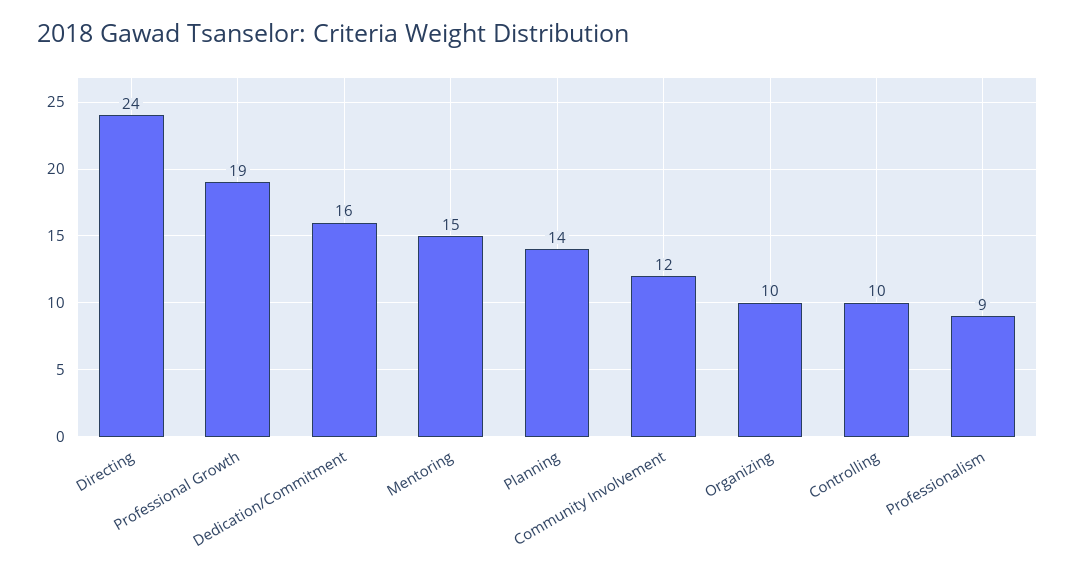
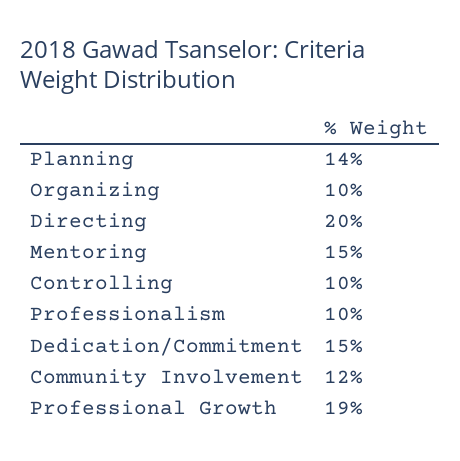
  {
-   "Directing": 24,
+   "Directing": 20,
    "Professional Growth": 19,
-   "Dedication/Commitment": 16,
+   "Dedication/Commitment": 15,
    "Mentoring": 15,
    "Planning": 14,
    "Community Involvement": 12,
    "Organizing": 10,
    "Controlling": 10,
-   "Professionalism": 9
+   "Professionalism": 10
  }

